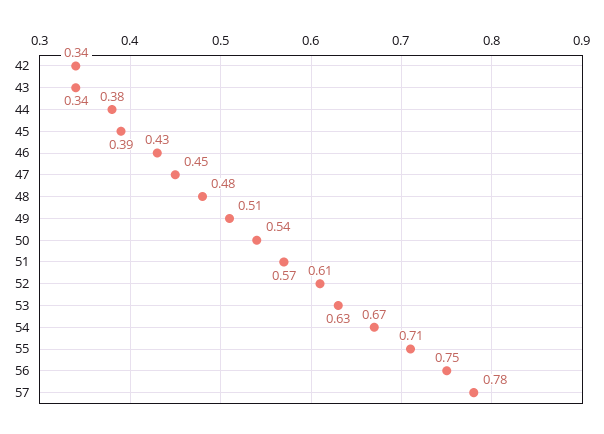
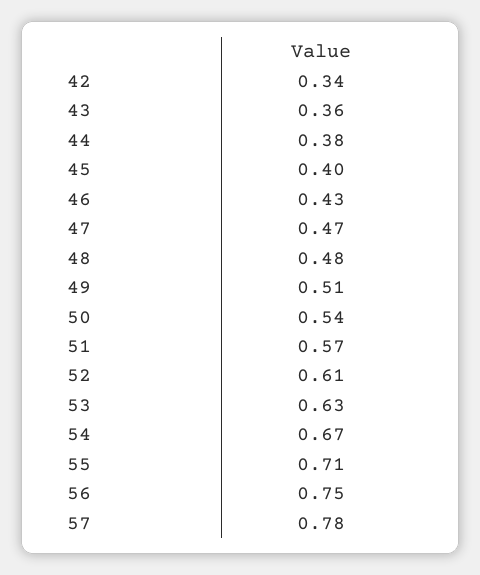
  {
    "42": 0.34,
-   "43": 0.34,
+   "43": 0.36,
    "44": 0.38,
-   "45": 0.39,
+   "45": 0.4,
    "46": 0.43,
-   "47": 0.45,
+   "47": 0.47,
    "48": 0.48,
    "49": 0.51,
    "50": 0.54,
    "51": 0.57,
    "52": 0.61,
    "53": 0.63,
    "54": 0.67,
    "55": 0.71,
    "56": 0.75,
    "57": 0.78
  }

